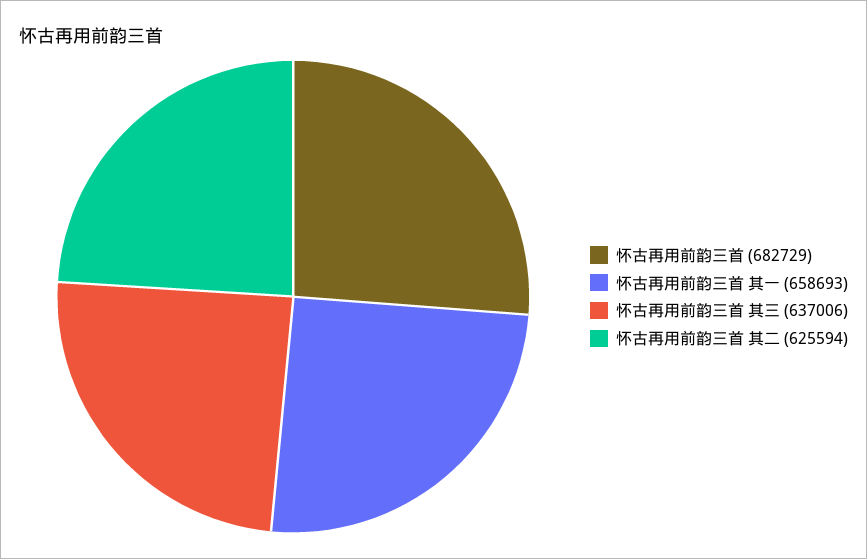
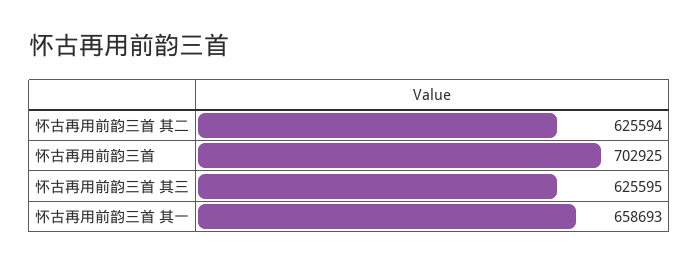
  {
-   "怀古再用前韵三首": 682729,
+   "怀古再用前韵三首": 702925,
    "怀古再用前韵三首 其一": 658693,
-   "怀古再用前韵三首 其三": 637006,
+   "怀古再用前韵三首 其三": 625595,
    "怀古再用前韵三首 其二": 625594
  }

